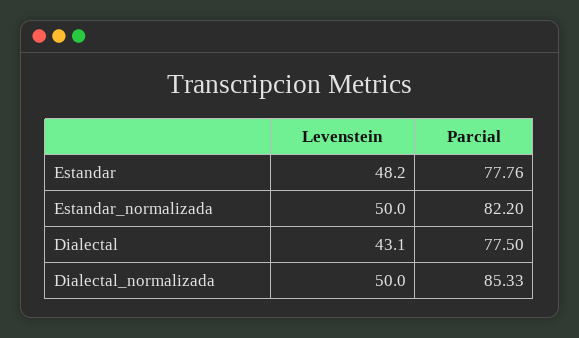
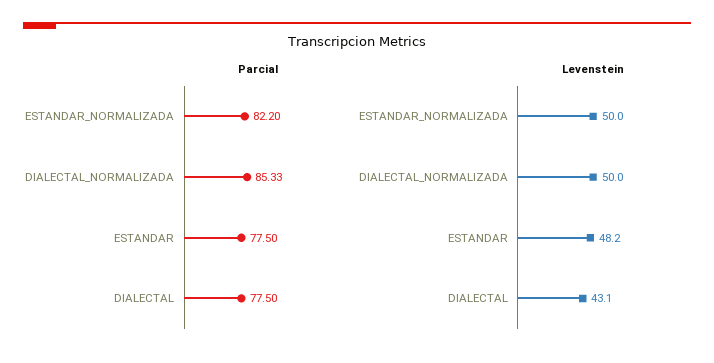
  {
    "Levenstein": {
      "Estandar": 48.2,
      "Estandar_normalizada": 50,
      "Dialectal": 43.1,
      "Dialectal_normalizada": 50
    },
    "Parcial": {
-     "Estandar": 77.76,
+     "Estandar": 77.5,
      "Estandar_normalizada": 82.2,
      "Dialectal": 77.5,
      "Dialectal_normalizada": 85.33
    }
  }

